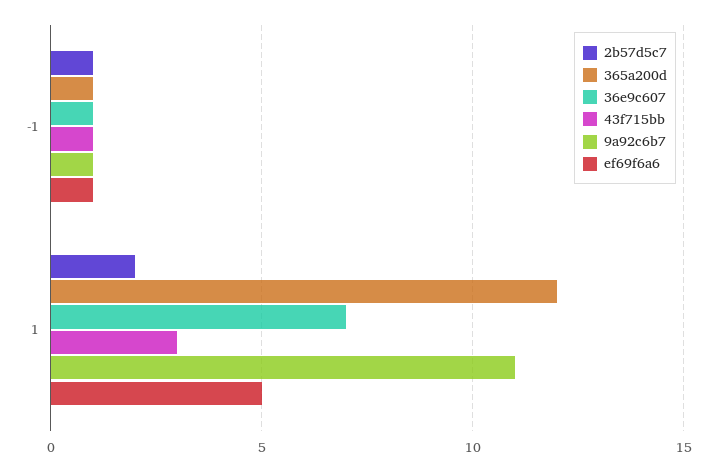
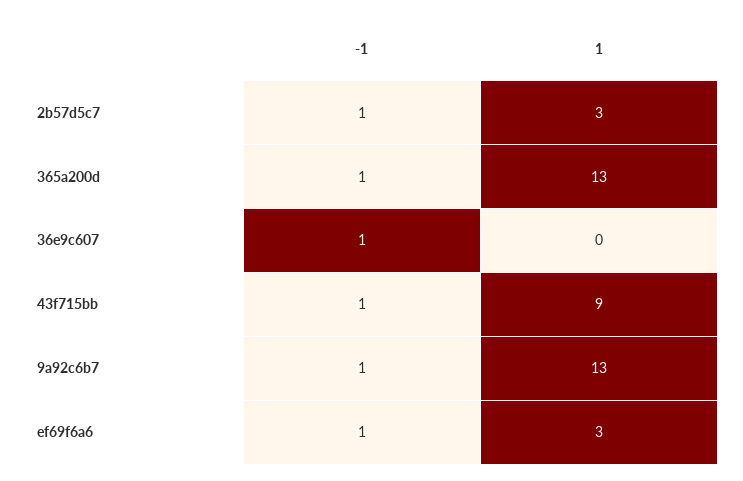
  {
    "2b57d5c7": {
      "-1": 1,
-     "1": 2
+     "1": 3
    },
    "365a200d": {
      "-1": 1,
-     "1": 12
+     "1": 13
    },
    "36e9c607": {
      "-1": 1,
-     "1": 7
+     "1": 0
    },
    "43f715bb": {
      "-1": 1,
-     "1": 3
+     "1": 9
    },
    "9a92c6b7": {
      "-1": 1,
-     "1": 11
+     "1": 13
    },
    "ef69f6a6": {
      "-1": 1,
-     "1": 5
+     "1": 3
    }
  }

